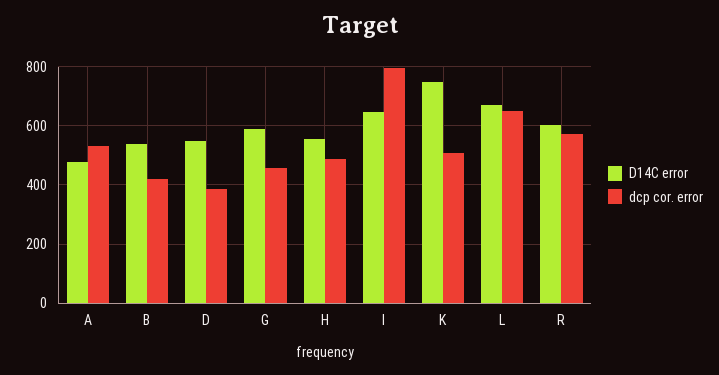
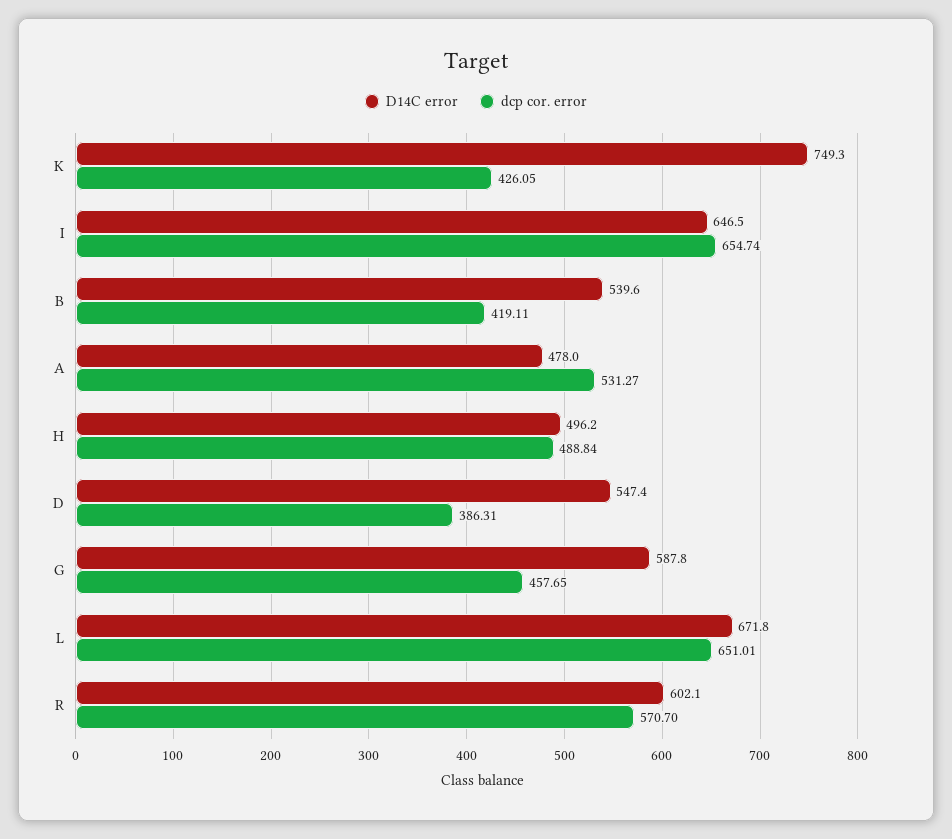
  {
    "D14C error": {
      "A": 478,
      "B": 539.6,
      "D": 547.4,
      "G": 587.8,
-     "H": 550,
+     "H": 496.2,
      "I": 646.5,
      "K": 749.3,
      "L": 671.8,
      "R": 602.1
    },
    "dcp cor. error": {
      "A": 531.27,
      "B": 419.11,
      "D": 386.31,
      "G": 457.65,
      "H": 488.84,
-     "I": 800,
+     "I": 654.74,
-     "K": 500,
+     "K": 426.05,
      "L": 651.01,
      "R": 570.7
    }
  }

